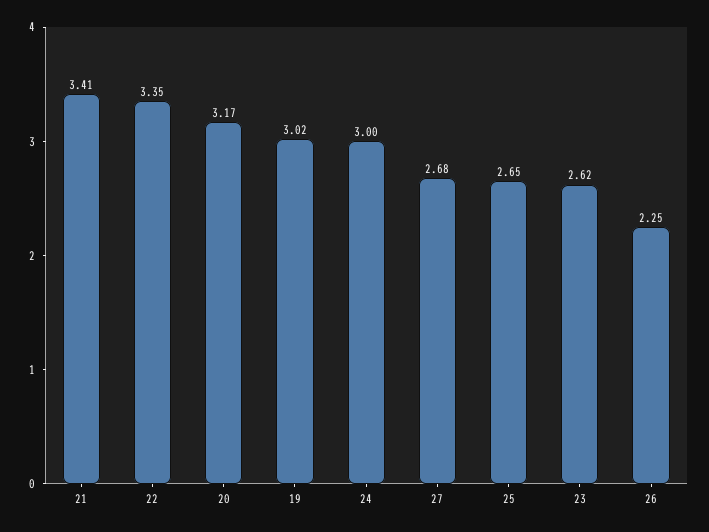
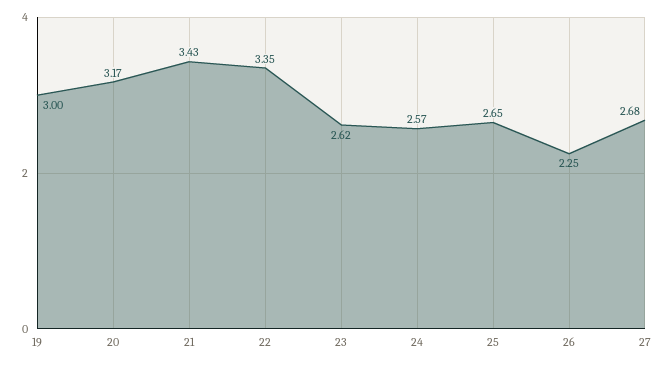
  {
-   "21": 3.41,
+   "21": 3.43,
    "22": 3.35,
    "20": 3.17,
-   "19": 3.02,
+   "19": 3,
-   "24": 3,
+   "24": 2.57,
    "27": 2.68,
    "25": 2.65,
    "23": 2.62,
    "26": 2.25
  }

